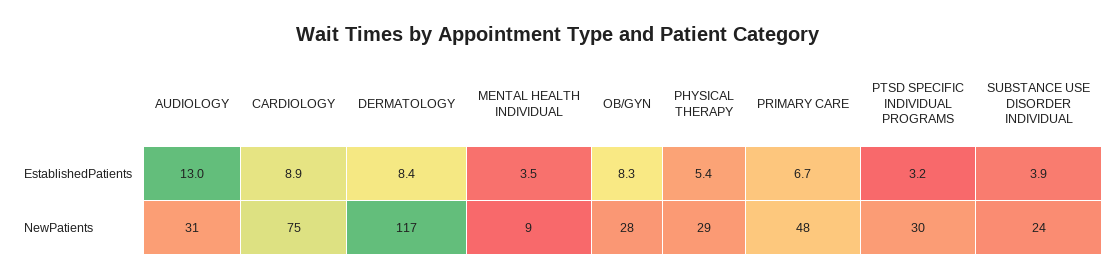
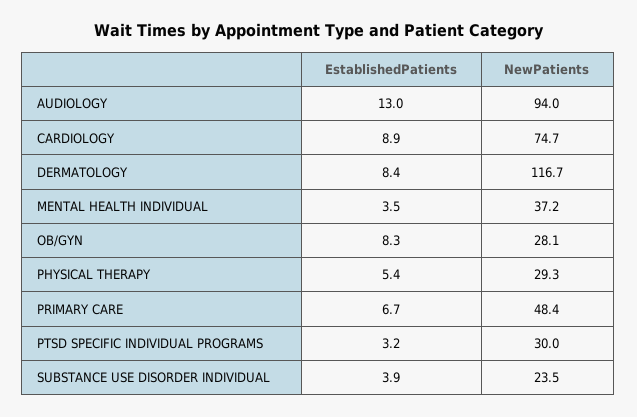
  {
    "AUDIOLOGY": {
      "EstablishedPatients": 13,
-     "NewPatients": 31
+     "NewPatients": 94
    },
    "CARDIOLOGY": {
      "EstablishedPatients": 8.9,
      "NewPatients": 74.7
    },
    "DERMATOLOGY": {
      "EstablishedPatients": 8.4,
      "NewPatients": 116.7
    },
    "MENTAL HEALTH INDIVIDUAL": {
      "EstablishedPatients": 3.5,
-     "NewPatients": 9
+     "NewPatients": 37.2
    },
    "OB/GYN": {
      "EstablishedPatients": 8.3,
      "NewPatients": 28.1
    },
    "PHYSICAL THERAPY": {
      "EstablishedPatients": 5.4,
      "NewPatients": 29.3
    },
    "PRIMARY CARE": {
      "EstablishedPatients": 6.7,
      "NewPatients": 48.4
    },
    "PTSD SPECIFIC INDIVIDUAL PROGRAMS": {
      "EstablishedPatients": 3.2,
      "NewPatients": 30
    },
    "SUBSTANCE USE DISORDER INDIVIDUAL": {
      "EstablishedPatients": 3.9,
      "NewPatients": 23.5
    }
  }

